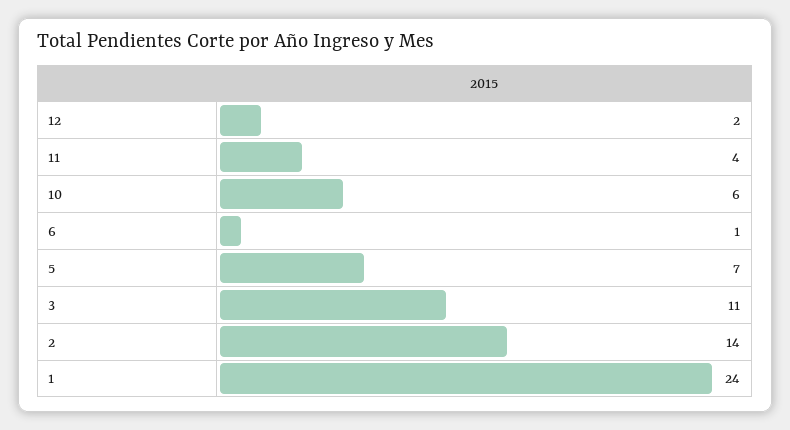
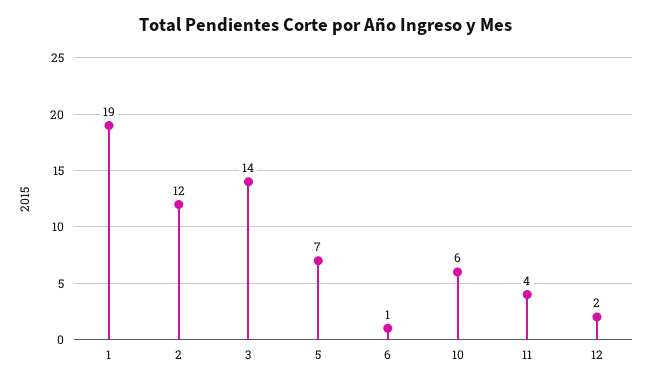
  {
    "12": 2,
    "11": 4,
    "10": 6,
    "6": 1,
    "5": 7,
-   "3": 11,
+   "3": 14,
-   "2": 14,
+   "2": 12,
-   "1": 24
+   "1": 19
  }

